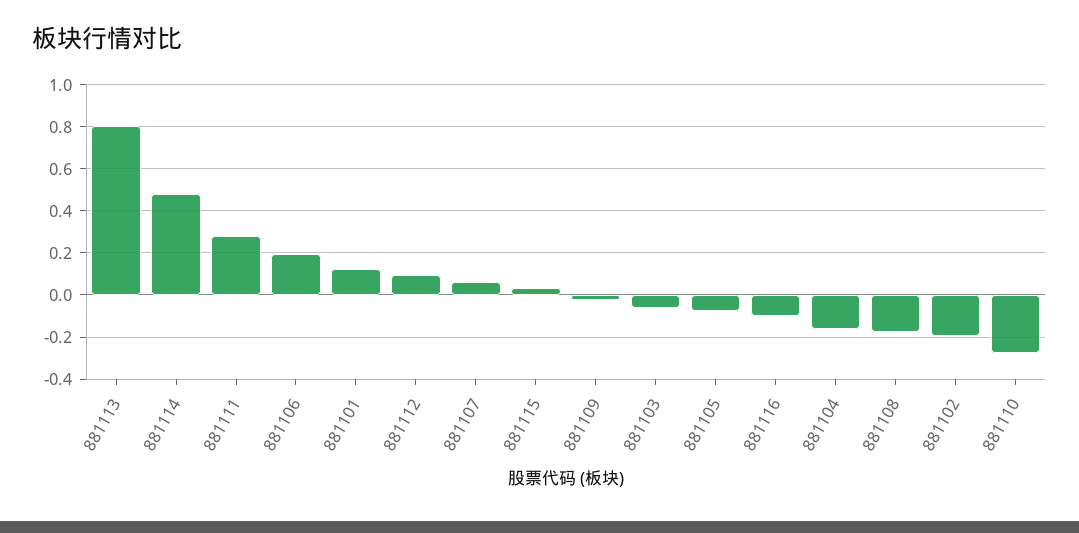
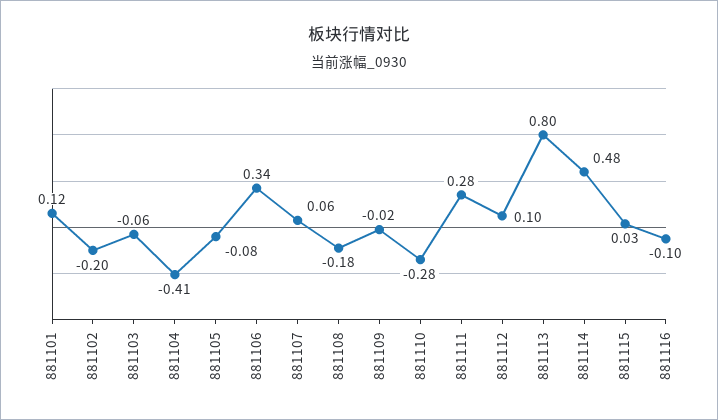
  {
    "881113": 0.8,
    "881114": 0.48,
    "881111": 0.28,
-   "881106": 0.2,
+   "881106": 0.34,
    "881101": 0.12,
    "881112": 0.1,
    "881107": 0.06,
    "881115": 0.03,
    "881109": -0.02,
    "881103": -0.06,
    "881105": -0.08,
    "881116": -0.1,
-   "881104": -0.15,
+   "881104": -0.41,
    "881108": -0.18,
    "881102": -0.2,
    "881110": -0.28
  }

